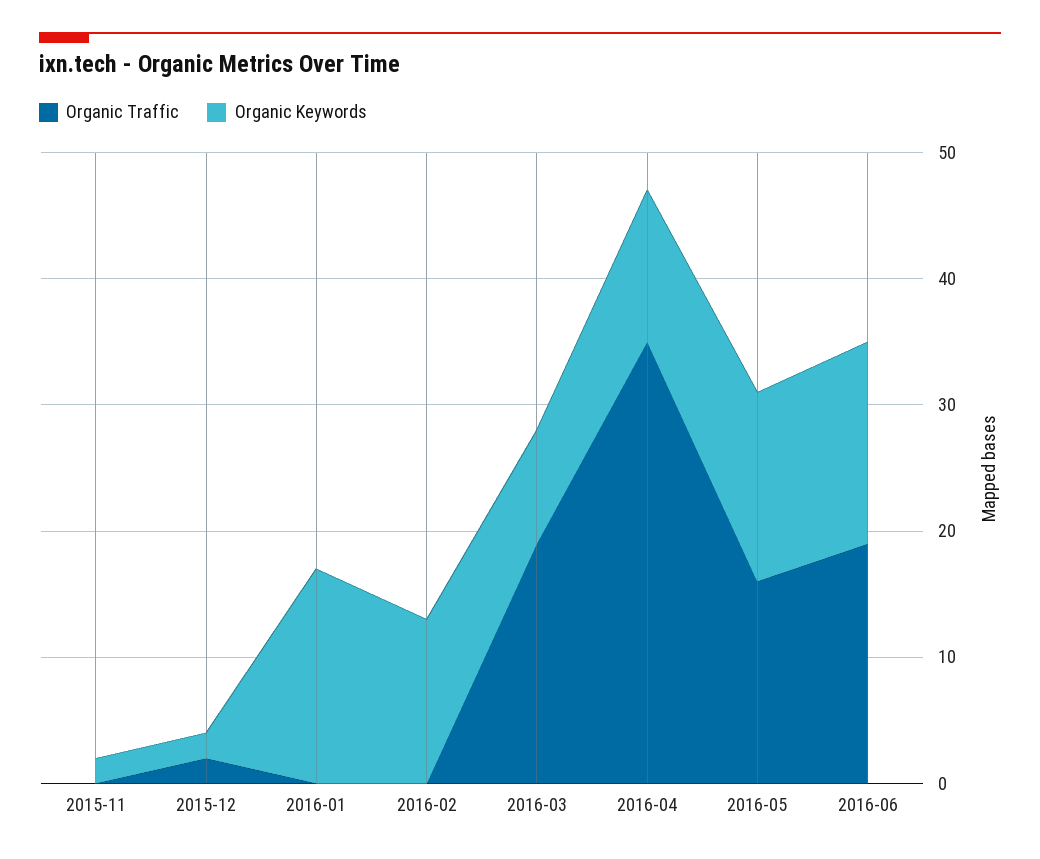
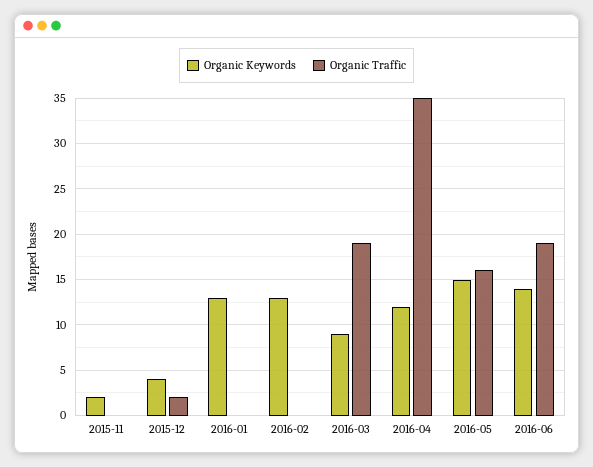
  {
    "Organic Traffic": {
      "2015-11": 0,
      "2015-12": 2,
      "2016-01": 0,
      "2016-02": 0,
      "2016-03": 19,
      "2016-04": 35,
      "2016-05": 16,
      "2016-06": 19
    },
    "Organic Keywords": {
      "2015-11": 2,
-     "2015-12": 2,
+     "2015-12": 4,
-     "2016-01": 17,
+     "2016-01": 13,
      "2016-02": 13,
      "2016-03": 9,
      "2016-04": 12,
      "2016-05": 15,
-     "2016-06": 16
+     "2016-06": 14
    }
  }

